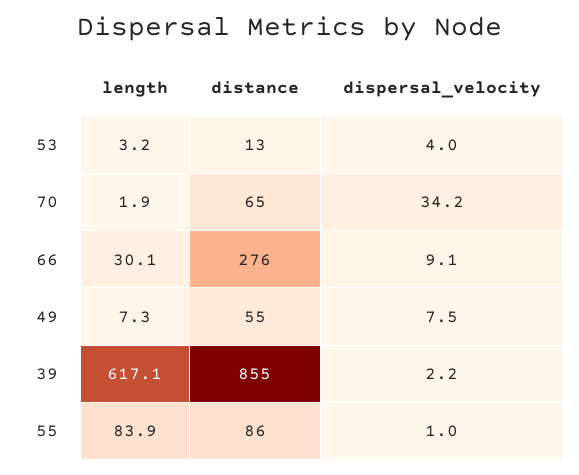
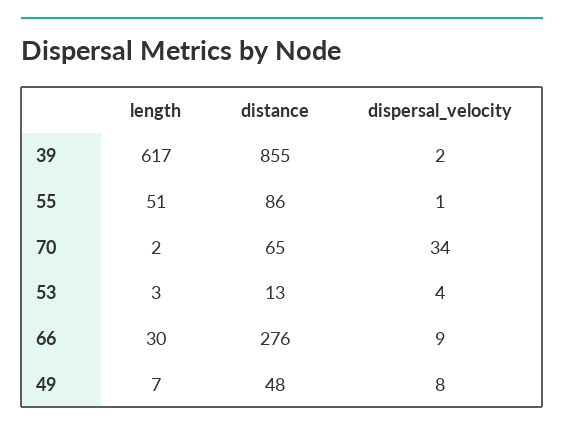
  {
    "length": {
      "53": 3.2,
      "70": 1.9,
      "66": 30.1,
      "49": 7.3,
      "39": 617.1,
-     "55": 83.9
+     "55": 51
    },
    "distance": {
      "53": 13,
      "70": 65,
      "66": 276,
-     "49": 55,
+     "49": 48,
      "39": 855,
      "55": 86
    },
    "dispersal_velocity": {
      "53": 4,
      "70": 34.2,
      "66": 9.1,
      "49": 7.5,
      "39": 2.2,
      "55": 1
    }
  }

